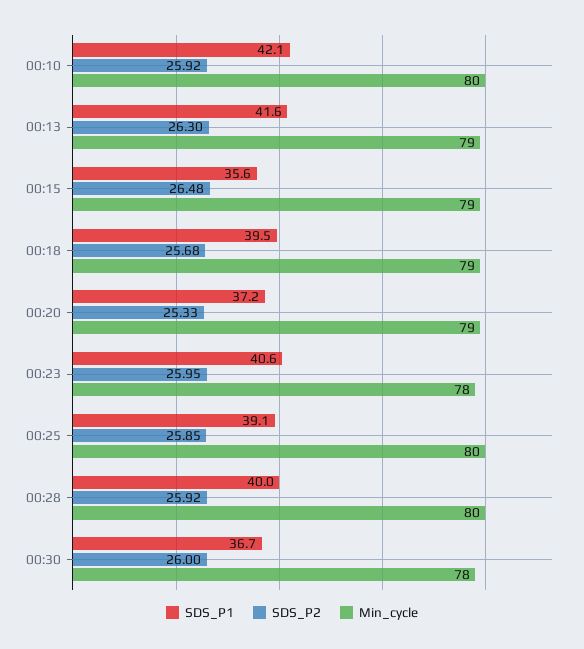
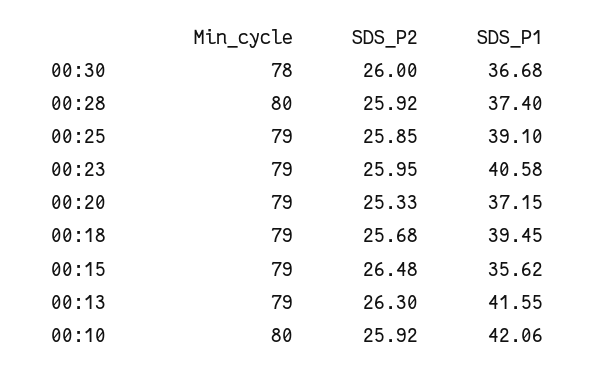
  {
    "SDS_P1": {
      "00:10": 42.06,
      "00:13": 41.55,
      "00:15": 35.62,
      "00:18": 39.45,
      "00:20": 37.15,
      "00:23": 40.58,
      "00:25": 39.1,
-     "00:28": 40,
+     "00:28": 37.4,
      "00:30": 36.68
    },
    "SDS_P2": {
      "00:10": 25.92,
      "00:13": 26.3,
      "00:15": 26.48,
      "00:18": 25.68,
      "00:20": 25.33,
      "00:23": 25.95,
      "00:25": 25.85,
      "00:28": 25.92,
      "00:30": 26
    },
    "Min_cycle": {
      "00:10": 80,
      "00:13": 79,
      "00:15": 79,
      "00:18": 79,
      "00:20": 79,
-     "00:23": 78,
+     "00:23": 79,
-     "00:25": 80,
+     "00:25": 79,
      "00:28": 80,
      "00:30": 78
    }
  }

